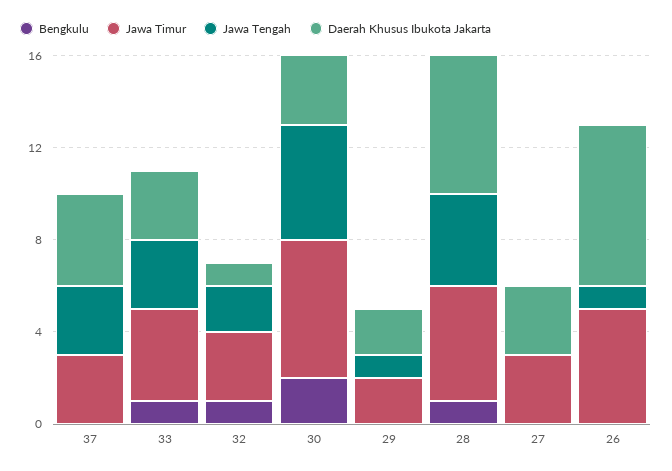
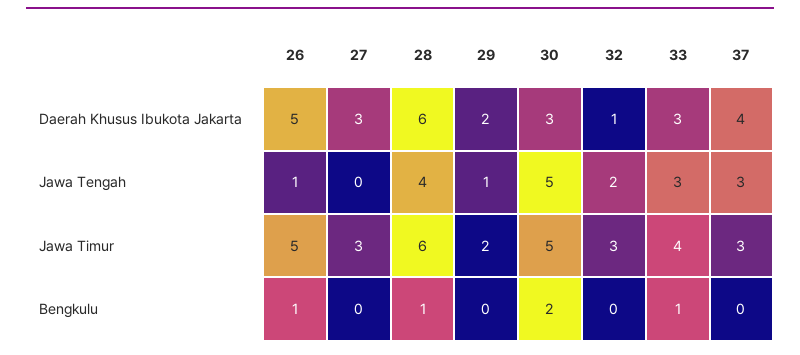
  {
    "Bengkulu": {
      "37": 0,
      "33": 1,
-     "32": 1,
+     "32": 0,
      "30": 2,
      "29": 0,
      "28": 1,
      "27": 0,
-     "26": 0
+     "26": 1
    },
    "Jawa Timur": {
      "37": 3,
      "33": 4,
      "32": 3,
-     "30": 6,
+     "30": 5,
      "29": 2,
-     "28": 5,
+     "28": 6,
      "27": 3,
      "26": 5
    },
    "Jawa Tengah": {
      "37": 3,
      "33": 3,
      "32": 2,
      "30": 5,
      "29": 1,
      "28": 4,
      "27": 0,
      "26": 1
    },
    "Daerah Khusus Ibukota Jakarta": {
      "37": 4,
      "33": 3,
      "32": 1,
      "30": 3,
      "29": 2,
      "28": 6,
      "27": 3,
-     "26": 7
+     "26": 5
    }
  }

